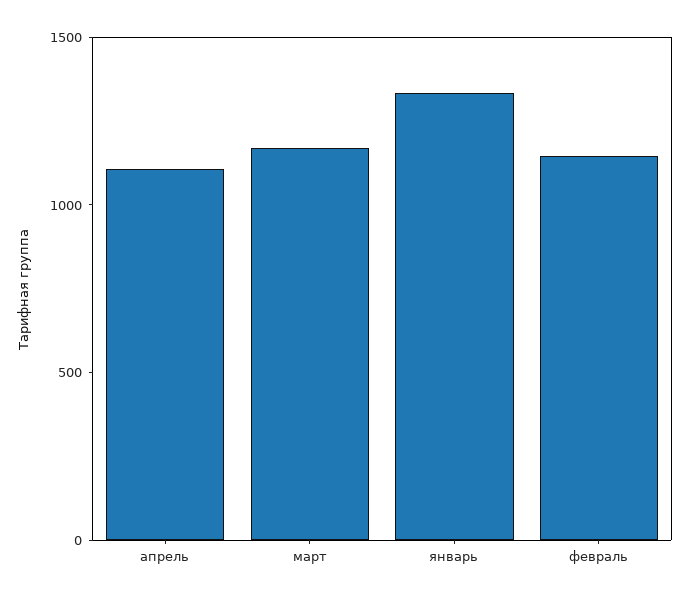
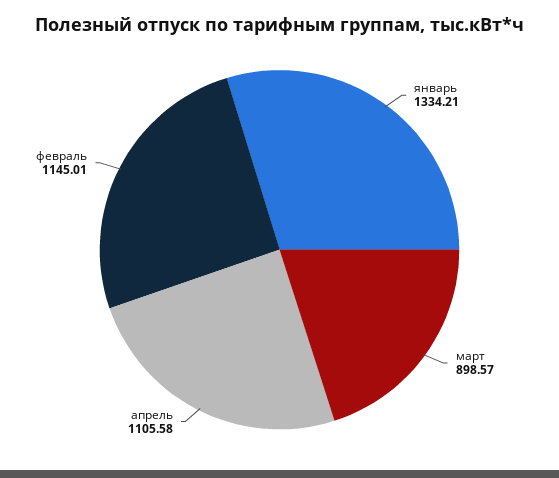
  {
    "апрель": 1105.58,
-   "март": 1200,
+   "март": 898.57,
    "январь": 1334.21,
    "февраль": 1145.01
  }

